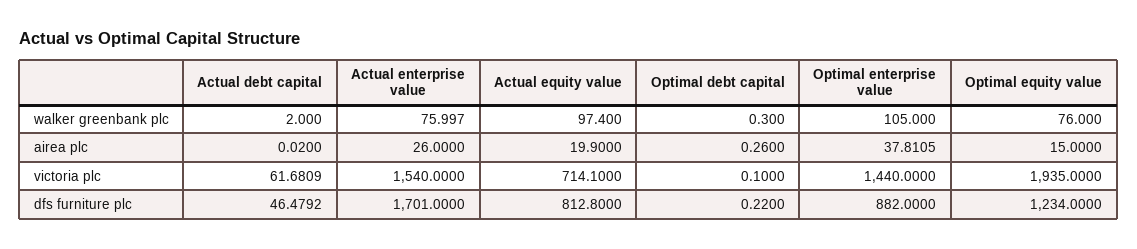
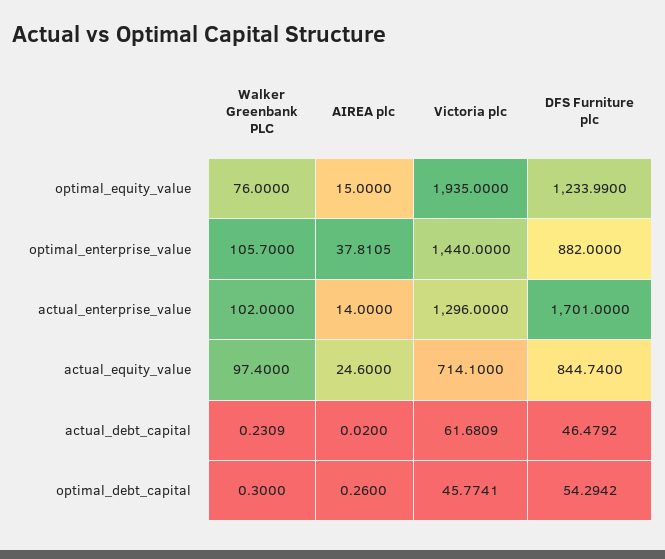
  {
    "Actual debt capital": {
-     "walker greenbank plc": 2,
+     "walker greenbank plc": 0.2309,
      "airea plc": 0.02,
      "victoria plc": 61.6809,
      "dfs furniture plc": 46.4792
    },
    "Actual enterprise value": {
-     "walker greenbank plc": 75.997,
+     "walker greenbank plc": 102,
-     "airea plc": 26,
+     "airea plc": 14,
-     "victoria plc": 1540,
+     "victoria plc": 1296,
      "dfs furniture plc": 1701
    },
    "Actual equity value": {
      "walker greenbank plc": 97.4,
-     "airea plc": 19.9,
+     "airea plc": 24.6,
      "victoria plc": 714.1,
-     "dfs furniture plc": 812.8
+     "dfs furniture plc": 844.74
    },
    "Optimal debt capital": {
      "walker greenbank plc": 0.3,
      "airea plc": 0.26,
-     "victoria plc": 0.1,
+     "victoria plc": 45.7741,
-     "dfs furniture plc": 0.22
+     "dfs furniture plc": 54.2942
    },
    "Optimal enterprise value": {
-     "walker greenbank plc": 105,
+     "walker greenbank plc": 105.7,
      "airea plc": 37.8105,
      "victoria plc": 1440,
      "dfs furniture plc": 882
    },
    "Optimal equity value": {
      "walker greenbank plc": 76,
      "airea plc": 15,
      "victoria plc": 1935,
-     "dfs furniture plc": 1234
+     "dfs furniture plc": 1233.99
    }
  }

